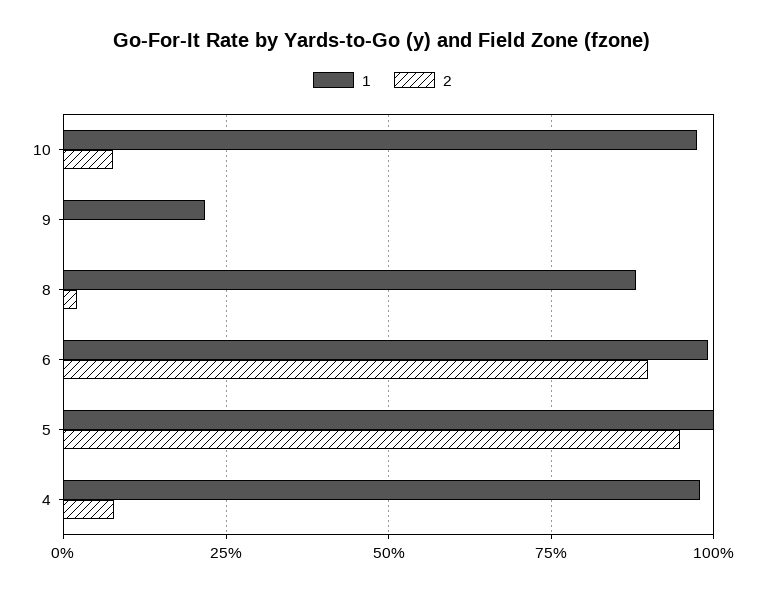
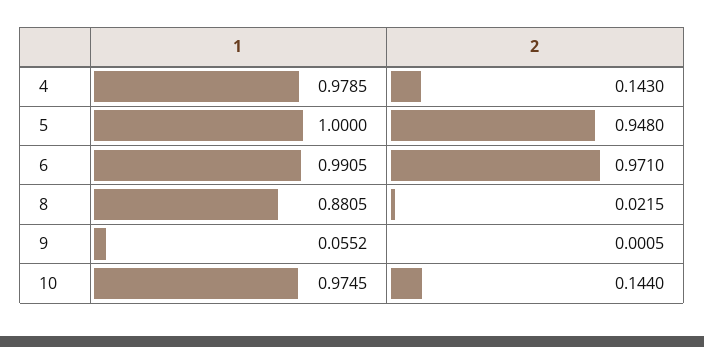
  {
    "1": {
      "10": 0.9745,
-     "9": 0.225,
+     "9": 0.0552,
      "8": 0.8805,
      "6": 0.9905,
      "5": 1,
      "4": 0.9785
    },
    "2": {
-     "10": 0.075,
+     "10": 0.144,
      "9": 0.0005,
      "8": 0.0215,
-     "6": 0.9,
+     "6": 0.971,
      "5": 0.948,
-     "4": 0.075
+     "4": 0.143
    }
  }

